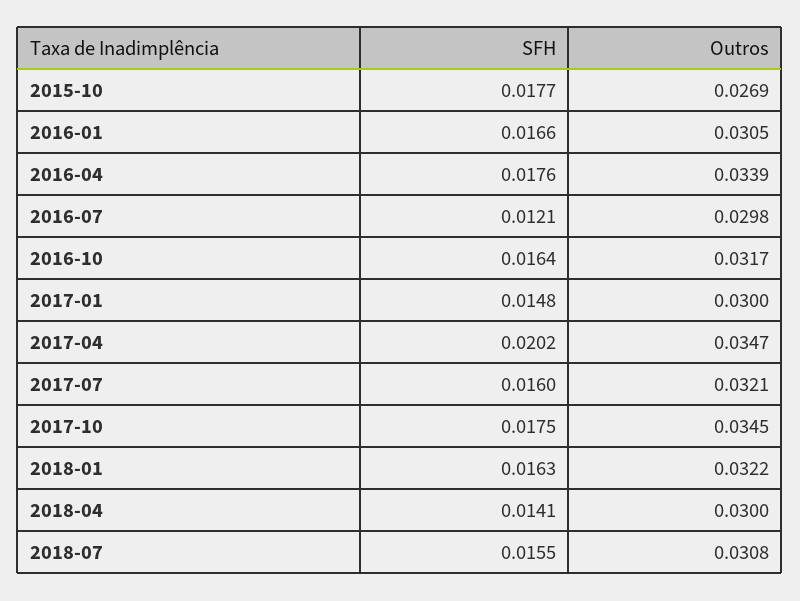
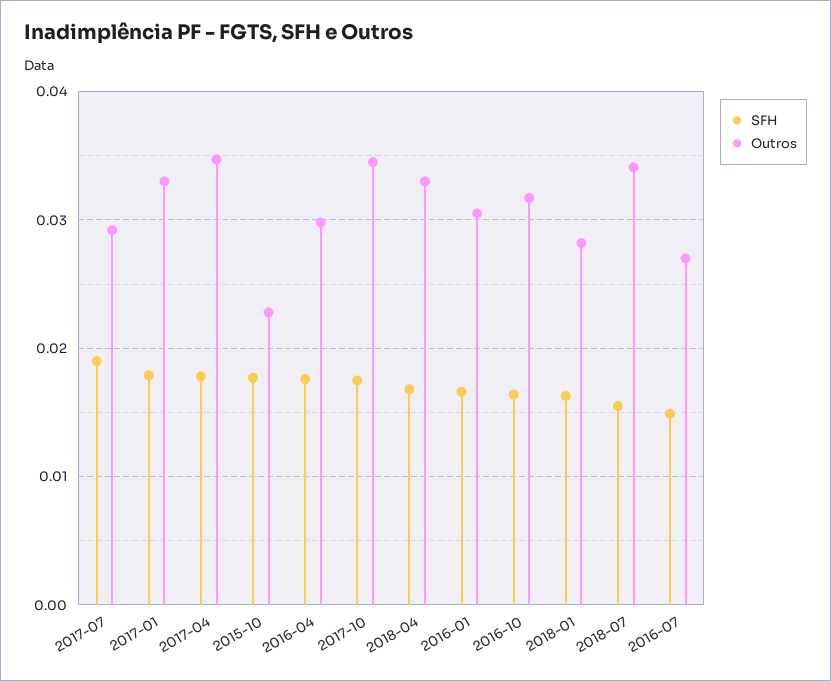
  {
    "SFH": {
      "2015-10": 0.0177,
      "2016-01": 0.0166,
      "2016-04": 0.0176,
-     "2016-07": 0.0121,
+     "2016-07": 0.015,
      "2016-10": 0.0164,
-     "2017-01": 0.0148,
+     "2017-01": 0.018,
-     "2017-04": 0.0202,
+     "2017-04": 0.018,
-     "2017-07": 0.016,
+     "2017-07": 0.019,
      "2017-10": 0.0175,
      "2018-01": 0.0163,
-     "2018-04": 0.0141,
+     "2018-04": 0.017,
      "2018-07": 0.0155
    },
    "Outros": {
-     "2015-10": 0.0269,
+     "2015-10": 0.023,
      "2016-01": 0.0305,
-     "2016-04": 0.0339,
+     "2016-04": 0.03,
-     "2016-07": 0.0298,
+     "2016-07": 0.027,
      "2016-10": 0.0317,
-     "2017-01": 0.03,
+     "2017-01": 0.033,
      "2017-04": 0.0347,
-     "2017-07": 0.0321,
+     "2017-07": 0.029,
      "2017-10": 0.0345,
-     "2018-01": 0.0322,
+     "2018-01": 0.028,
-     "2018-04": 0.03,
+     "2018-04": 0.033,
-     "2018-07": 0.0308
+     "2018-07": 0.034
    }
  }

